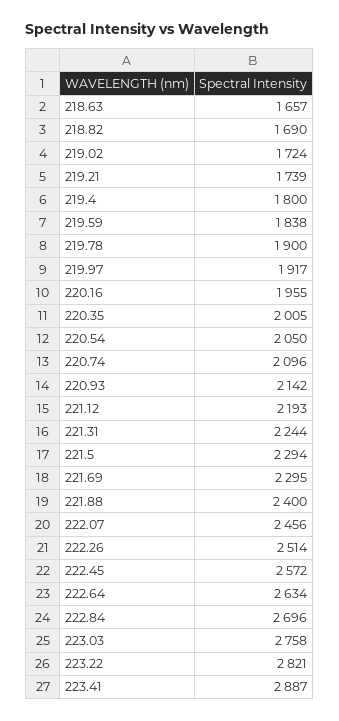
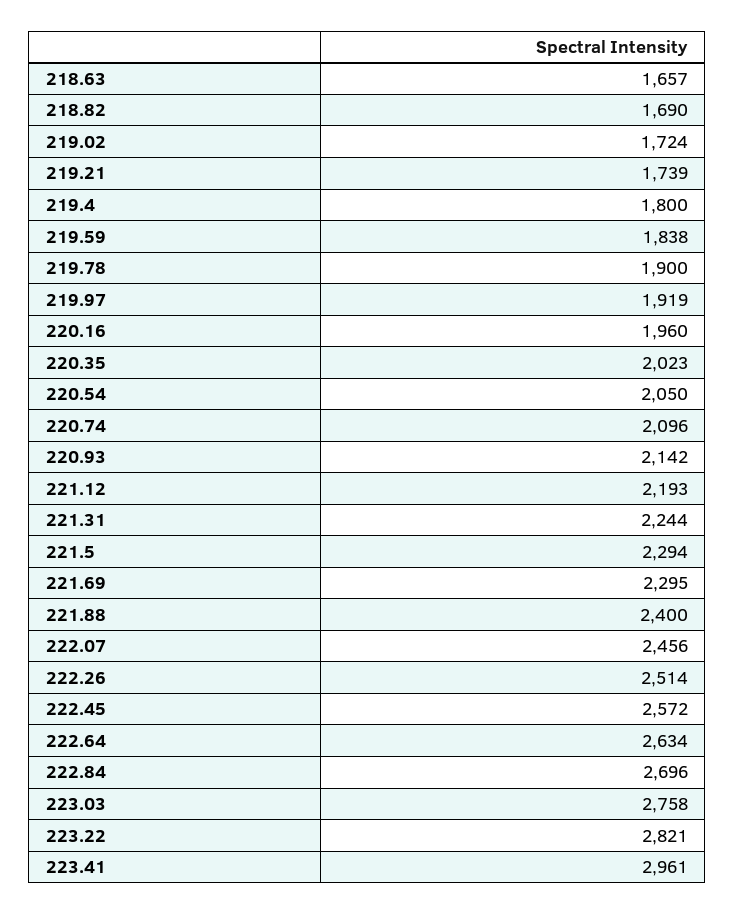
  {
    "218.63": 1657,
    "218.82": 1690,
    "219.02": 1724,
    "219.21": 1739,
    "219.4": 1800,
    "219.59": 1838,
    "219.78": 1900,
-   "219.97": 1917,
+   "219.97": 1919,
-   "220.16": 1955,
+   "220.16": 1960,
-   "220.35": 2005,
+   "220.35": 2023,
    "220.54": 2050,
    "220.74": 2096,
    "220.93": 2142,
    "221.12": 2193,
    "221.31": 2244,
    "221.5": 2294,
    "221.69": 2295,
    "221.88": 2400,
    "222.07": 2456,
    "222.26": 2514,
    "222.45": 2572,
    "222.64": 2634,
    "222.84": 2696,
    "223.03": 2758,
    "223.22": 2821,
-   "223.41": 2887
+   "223.41": 2961
  }

